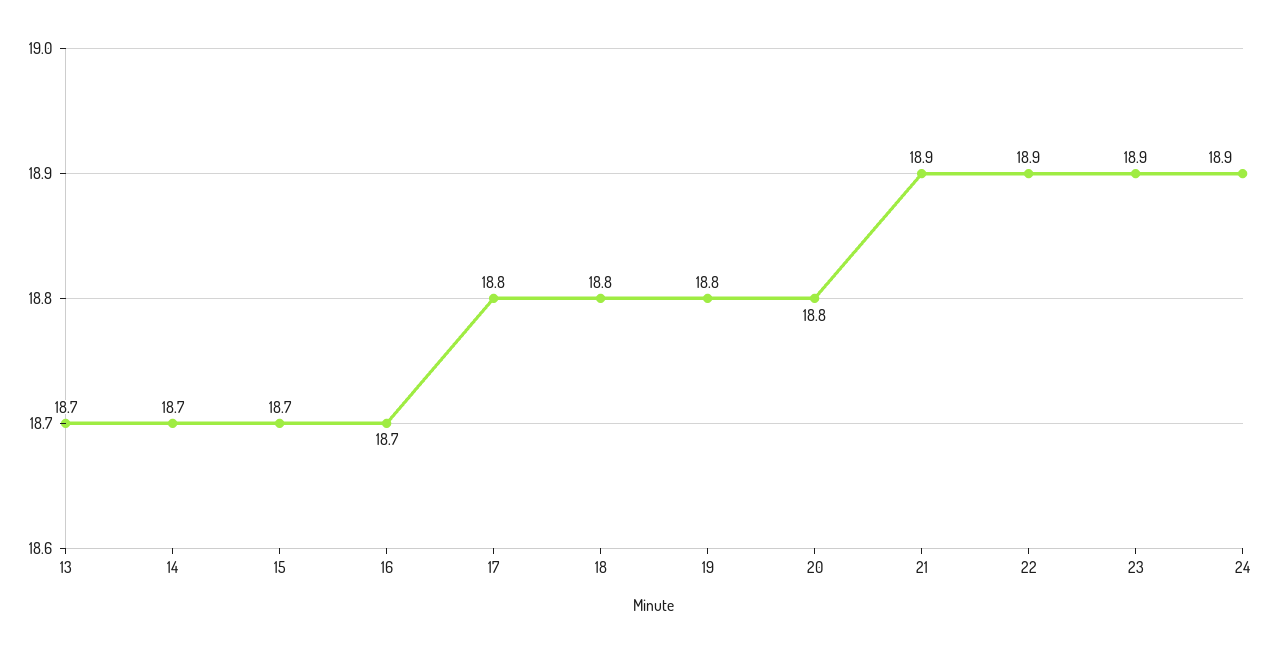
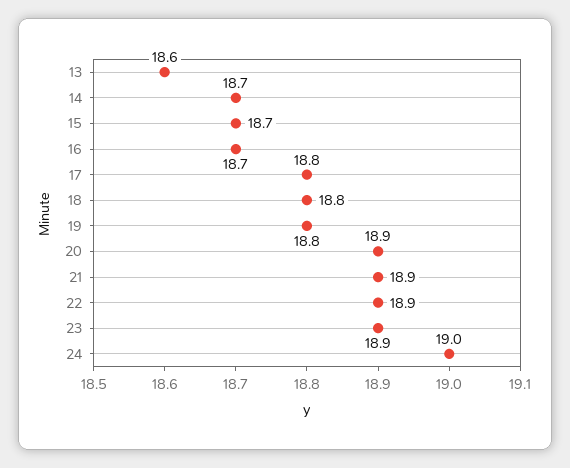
  {
-   "13": 18.7,
+   "13": 18.6,
    "14": 18.7,
    "15": 18.7,
    "16": 18.7,
    "17": 18.8,
    "18": 18.8,
    "19": 18.8,
-   "20": 18.8,
+   "20": 18.9,
    "21": 18.9,
    "22": 18.9,
    "23": 18.9,
-   "24": 18.9
+   "24": 19
  }

